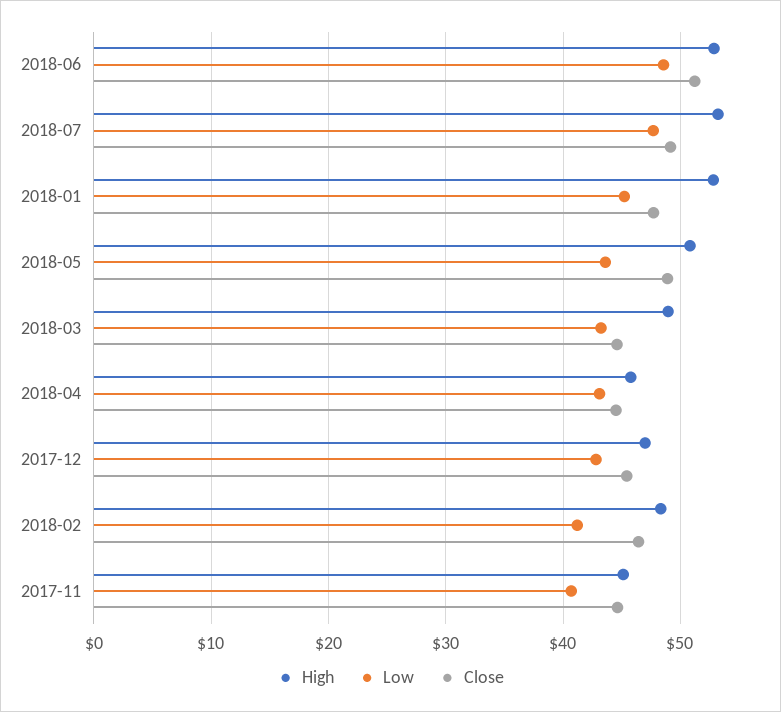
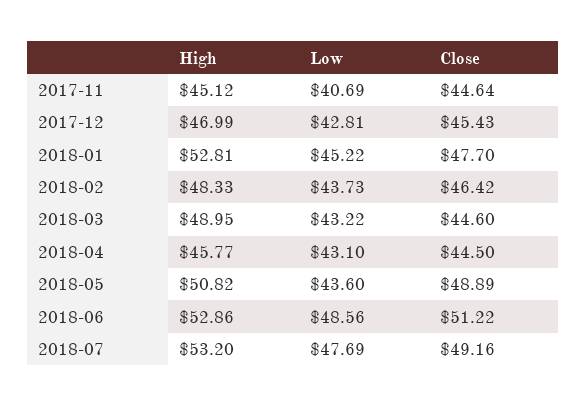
  {
    "High": {
      "2018-06": 52.86,
      "2018-07": 53.2,
      "2018-01": 52.81,
      "2018-05": 50.82,
      "2018-03": 48.95,
      "2018-04": 45.77,
      "2017-12": 46.99,
      "2018-02": 48.33,
      "2017-11": 45.12
    },
    "Low": {
      "2018-06": 48.56,
      "2018-07": 47.69,
      "2018-01": 45.22,
      "2018-05": 43.6,
      "2018-03": 43.22,
      "2018-04": 43.1,
      "2017-12": 42.81,
-     "2018-02": 41,
+     "2018-02": 43.73,
      "2017-11": 40.69
    },
    "Close": {
      "2018-06": 51.22,
      "2018-07": 49.16,
      "2018-01": 47.7,
      "2018-05": 48.89,
      "2018-03": 44.6,
      "2018-04": 44.5,
      "2017-12": 45.43,
      "2018-02": 46.42,
      "2017-11": 44.64
    }
  }

